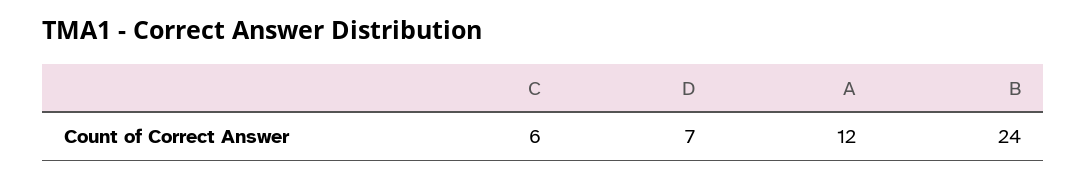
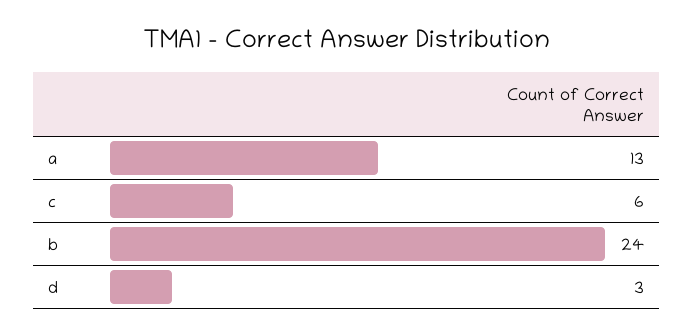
  {
    "C": 6,
-   "D": 7,
+   "D": 3,
-   "A": 12,
+   "A": 13,
    "B": 24
  }

